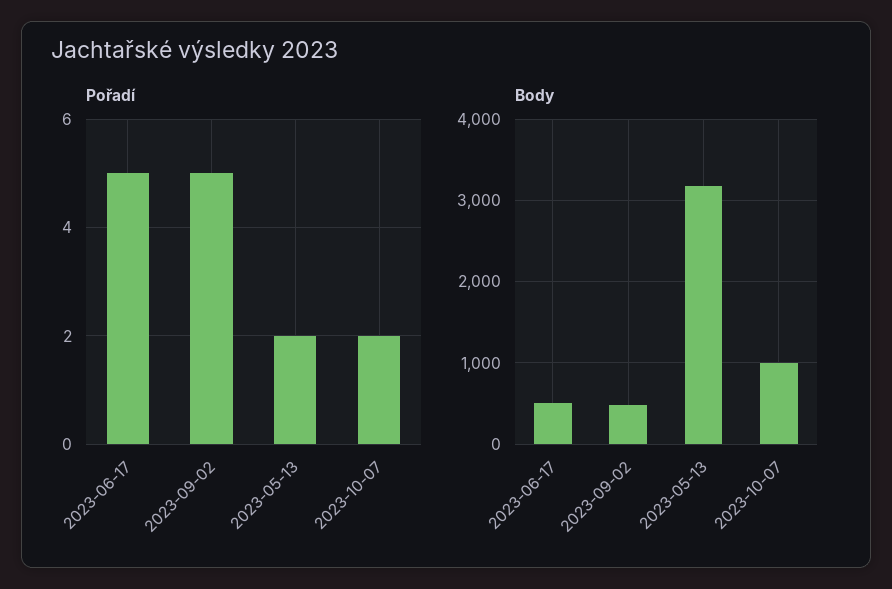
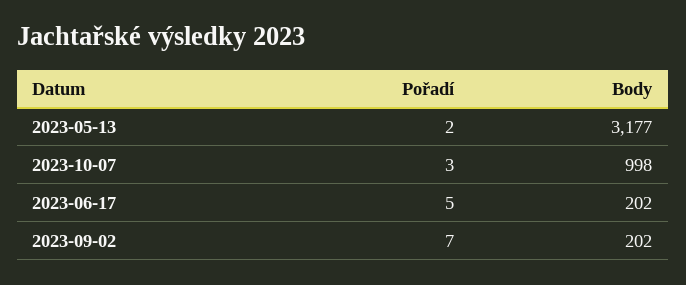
  {
    "Pořadí": {
      "2023-06-17": 5,
-     "2023-09-02": 5,
+     "2023-09-02": 7,
      "2023-05-13": 2,
-     "2023-10-07": 2
+     "2023-10-07": 3
    },
    "Body": {
-     "2023-06-17": 500,
+     "2023-06-17": 202,
-     "2023-09-02": 500,
+     "2023-09-02": 202,
      "2023-05-13": 3177,
      "2023-10-07": 998
    }
  }

